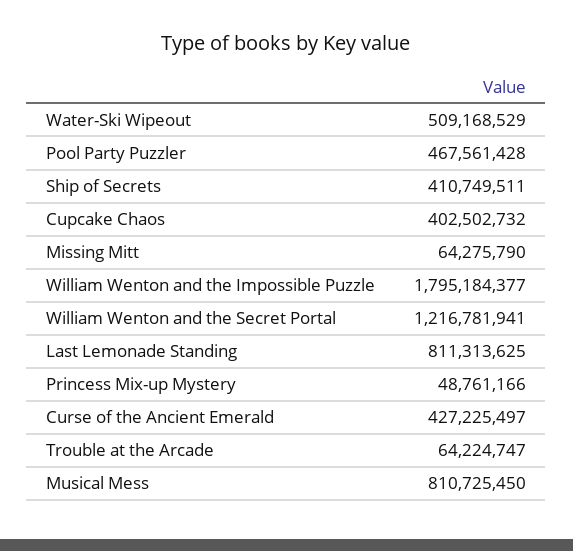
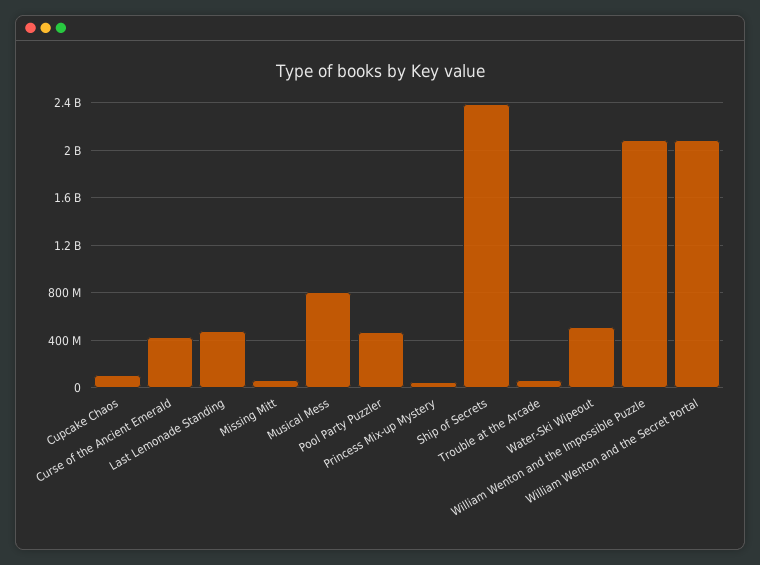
  {
    "Water-Ski Wipeout": 509168529,
    "Pool Party Puzzler": 467561428,
-   "Ship of Secrets": 410749511,
+   "Ship of Secrets": 2400000000,
-   "Cupcake Chaos": 402502732,
+   "Cupcake Chaos": 100000000,
    "Missing Mitt": 64275790,
-   "William Wenton and the Impossible Puzzle": 1795184377,
+   "William Wenton and the Impossible Puzzle": 2100000000,
-   "William Wenton and the Secret Portal": 1216781941,
+   "William Wenton and the Secret Portal": 2100000000,
-   "Last Lemonade Standing": 811313625,
+   "Last Lemonade Standing": 500000000,
    "Princess Mix-up Mystery": 48761166,
    "Curse of the Ancient Emerald": 427225497,
    "Trouble at the Arcade": 64224747,
    "Musical Mess": 810725450
  }

